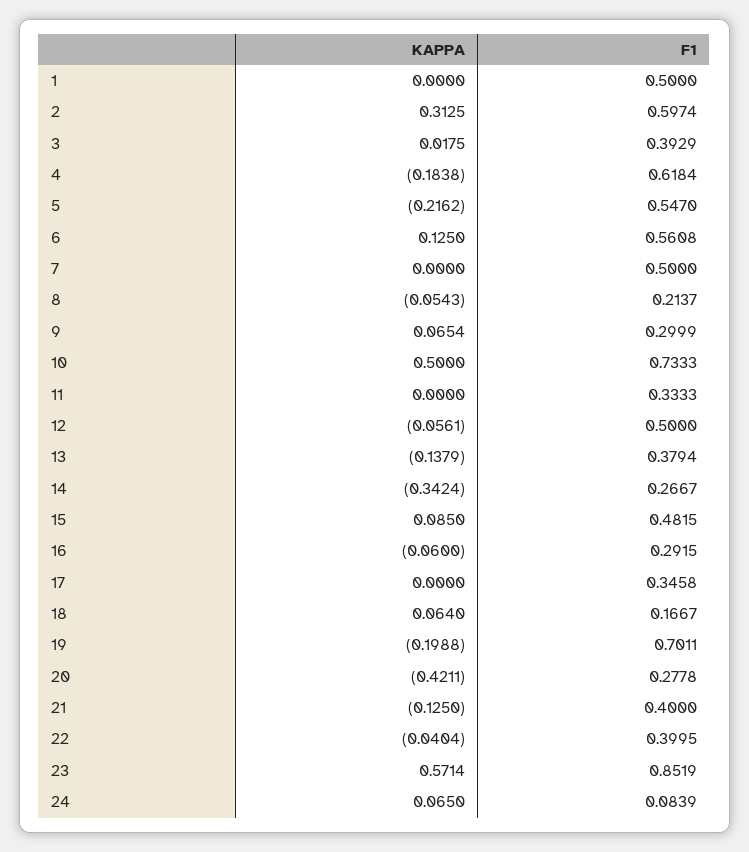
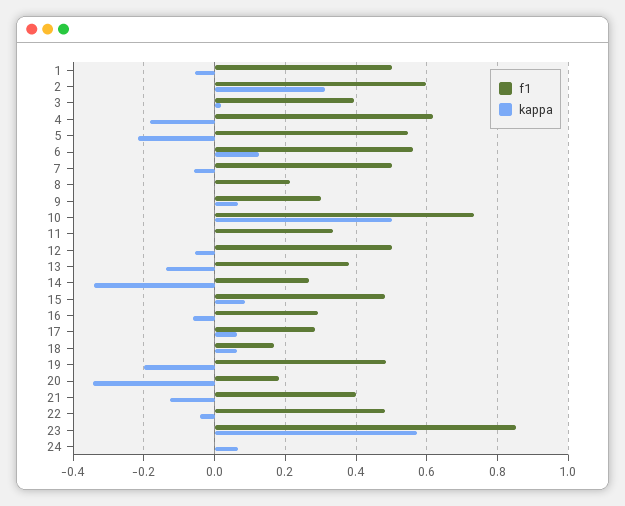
  {
    "KAPPA": {
-     "1": 0,
+     "1": -0.06,
      "2": 0.3125,
      "3": 0.0175,
      "4": -0.1838,
      "5": -0.2162,
      "6": 0.125,
-     "7": 0,
+     "7": -0.06,
-     "8": -0.0543,
+     "8": 0,
      "9": 0.0654,
      "10": 0.5,
      "11": 0,
      "12": -0.0561,
      "13": -0.1379,
      "14": -0.3424,
      "15": 0.085,
      "16": -0.06,
-     "17": 0,
+     "17": 0.06,
      "18": 0.064,
      "19": -0.1988,
-     "20": -0.4211,
+     "20": -0.34,
      "21": -0.125,
      "22": -0.0404,
      "23": 0.5714,
      "24": 0.065
    },
    "F1": {
      "1": 0.5,
      "2": 0.5974,
      "3": 0.3929,
      "4": 0.6184,
      "5": 0.547,
      "6": 0.5608,
      "7": 0.5,
      "8": 0.2137,
      "9": 0.2999,
      "10": 0.7333,
      "11": 0.3333,
      "12": 0.5,
      "13": 0.3794,
      "14": 0.2667,
      "15": 0.4815,
      "16": 0.2915,
-     "17": 0.3458,
+     "17": 0.28,
      "18": 0.1667,
-     "19": 0.7011,
+     "19": 0.48,
-     "20": 0.2778,
+     "20": 0.18,
      "21": 0.4,
-     "22": 0.3995,
+     "22": 0.48,
      "23": 0.8519,
-     "24": 0.0839
+     "24": 0
    }
  }

